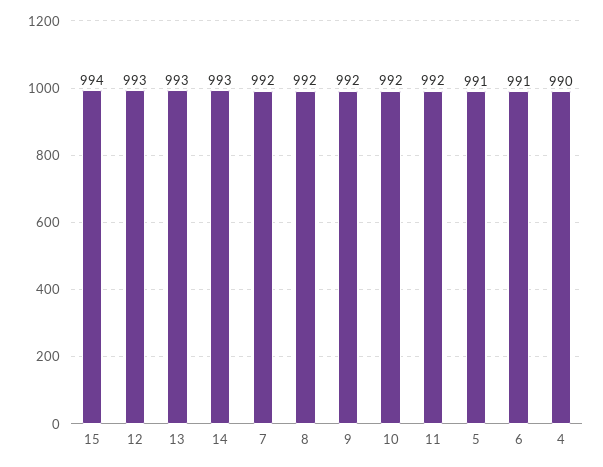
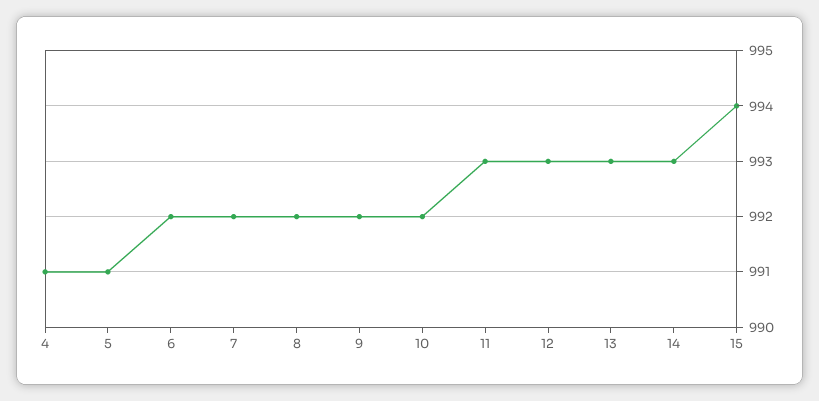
  {
    "15": 994,
    "12": 993,
    "13": 993,
    "14": 993,
    "7": 992,
    "8": 992,
    "9": 992,
    "10": 992,
-   "11": 992,
+   "11": 993,
    "5": 991,
-   "6": 991,
+   "6": 992,
-   "4": 990
+   "4": 991
  }

